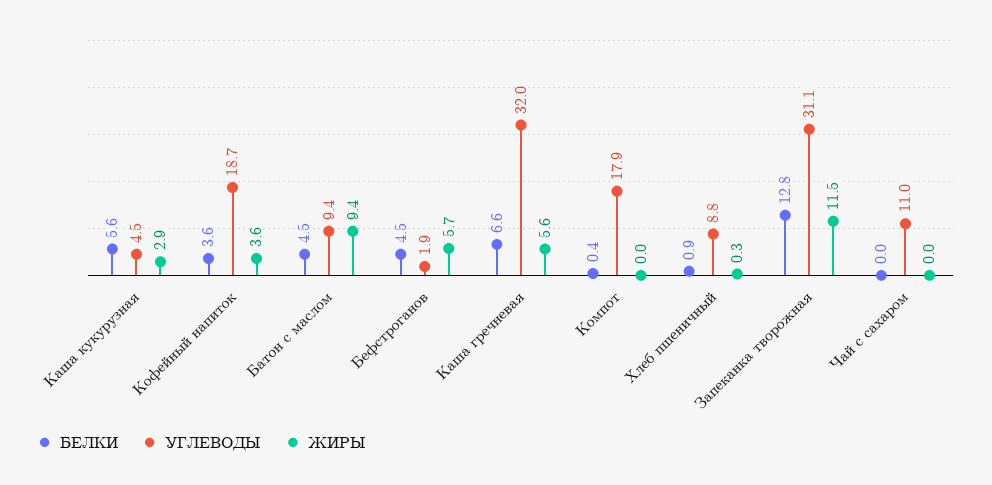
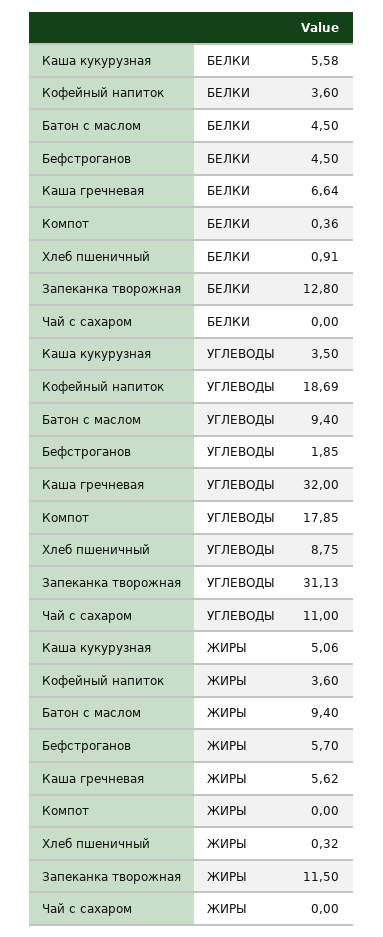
  {
    "БЕЛКИ": {
      "Каша кукурузная": 5.58,
      "Кофейный напиток": 3.6,
      "Батон с маслом": 4.5,
      "Бефстроганов": 4.5,
      "Каша гречневая": 6.64,
      "Компот": 0.36,
      "Хлеб пшеничный": 0.91,
      "Запеканка творожная": 12.8,
      "Чай с сахаром": 0
    },
    "УГЛЕВОДЫ": {
-     "Каша кукурузная": 4.5,
+     "Каша кукурузная": 3.5,
      "Кофейный напиток": 18.69,
      "Батон с маслом": 9.4,
      "Бефстроганов": 1.85,
      "Каша гречневая": 32,
      "Компот": 17.85,
      "Хлеб пшеничный": 8.75,
      "Запеканка творожная": 31.13,
      "Чай с сахаром": 11
    },
    "ЖИРЫ": {
-     "Каша кукурузная": 2.9,
+     "Каша кукурузная": 5.06,
      "Кофейный напиток": 3.6,
      "Батон с маслом": 9.4,
      "Бефстроганов": 5.7,
      "Каша гречневая": 5.62,
      "Компот": 0,
      "Хлеб пшеничный": 0.32,
      "Запеканка творожная": 11.5,
      "Чай с сахаром": 0
    }
  }

